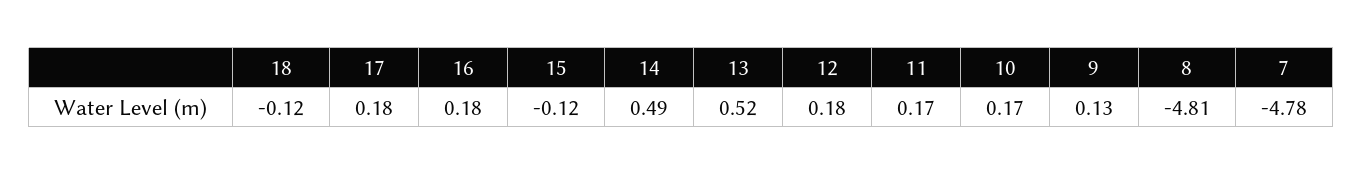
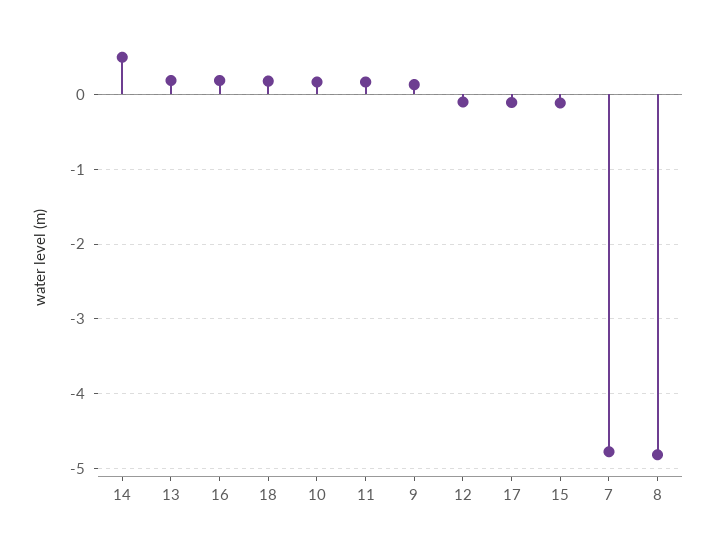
  {
-   "18": -0.12,
+   "18": 0.2,
-   "17": 0.18,
+   "17": -0.1,
    "16": 0.18,
    "15": -0.12,
    "14": 0.49,
-   "13": 0.52,
+   "13": 0.2,
-   "12": 0.18,
+   "12": -0.1,
    "11": 0.17,
    "10": 0.17,
    "9": 0.13,
    "8": -4.81,
    "7": -4.78
  }

